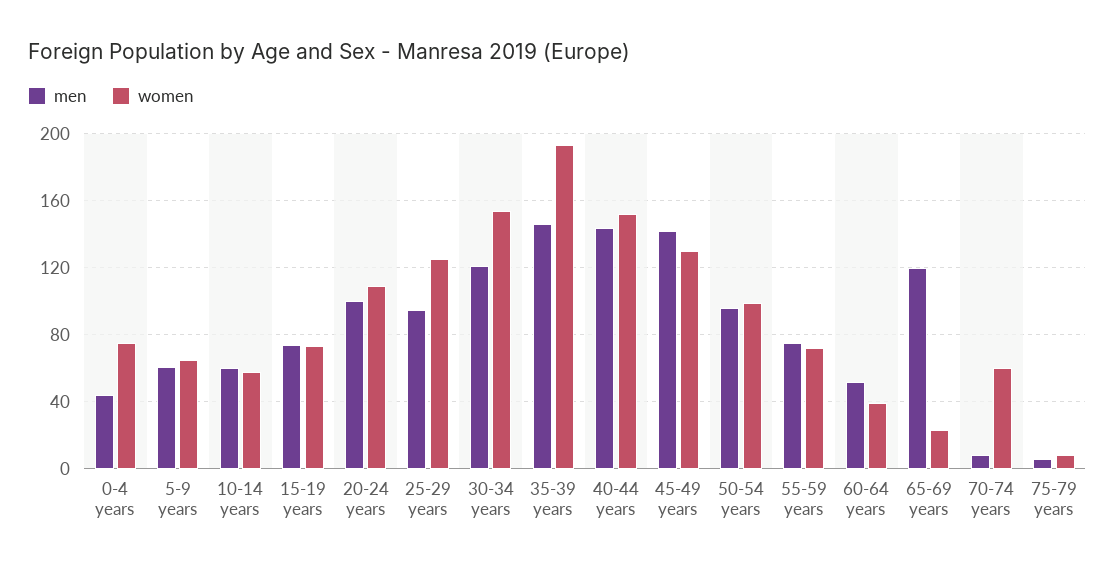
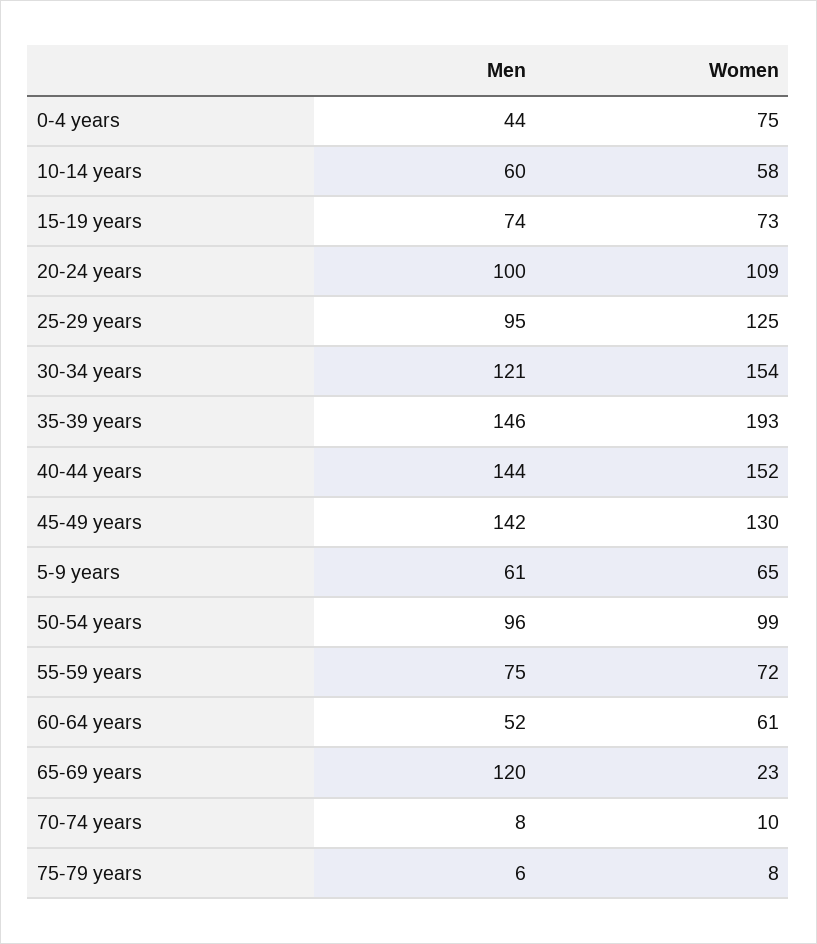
  {
    "men": {
      "0-4 years": 44,
      "5-9 years": 61,
      "10-14 years": 60,
      "15-19 years": 74,
      "20-24 years": 100,
      "25-29 years": 95,
      "30-34 years": 121,
      "35-39 years": 146,
      "40-44 years": 144,
      "45-49 years": 142,
      "50-54 years": 96,
      "55-59 years": 75,
      "60-64 years": 52,
      "65-69 years": 120,
      "70-74 years": 8,
      "75-79 years": 6
    },
    "women": {
      "0-4 years": 75,
      "5-9 years": 65,
      "10-14 years": 58,
      "15-19 years": 73,
      "20-24 years": 109,
      "25-29 years": 125,
      "30-34 years": 154,
      "35-39 years": 193,
      "40-44 years": 152,
      "45-49 years": 130,
      "50-54 years": 99,
      "55-59 years": 72,
-     "60-64 years": 40,
+     "60-64 years": 61,
      "65-69 years": 23,
-     "70-74 years": 60,
+     "70-74 years": 10,
      "75-79 years": 8
    }
  }

